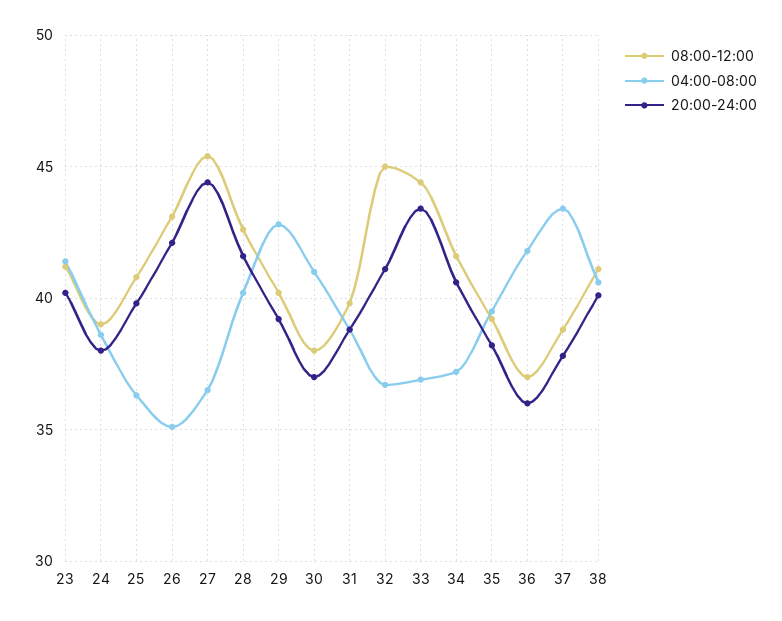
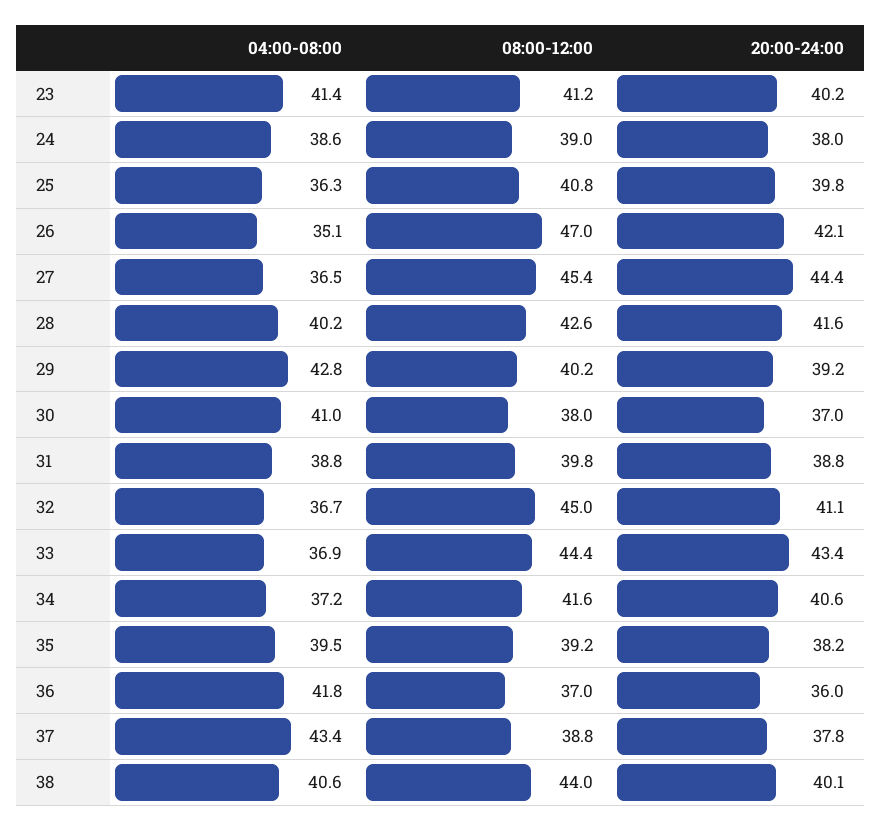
  {
    "08:00-12:00": {
      "23": 41.2,
      "24": 39,
      "25": 40.8,
-     "26": 43,
+     "26": 47,
      "27": 45.4,
      "28": 42.6,
      "29": 40.2,
      "30": 38,
      "31": 39.8,
      "32": 45,
      "33": 44.4,
      "34": 41.6,
      "35": 39.2,
      "36": 37,
      "37": 38.8,
-     "38": 41
+     "38": 44
    },
    "04:00-08:00": {
      "23": 41.4,
      "24": 38.6,
      "25": 36.3,
      "26": 35.1,
      "27": 36.5,
      "28": 40.2,
      "29": 42.8,
      "30": 41,
      "31": 38.8,
      "32": 36.7,
      "33": 36.9,
      "34": 37.2,
      "35": 39.5,
      "36": 41.8,
      "37": 43.4,
      "38": 40.6
    },
    "20:00-24:00": {
      "23": 40.2,
      "24": 38,
      "25": 39.8,
      "26": 42.1,
      "27": 44.4,
      "28": 41.6,
      "29": 39.2,
      "30": 37,
      "31": 38.8,
      "32": 41.1,
      "33": 43.4,
      "34": 40.6,
      "35": 38.2,
      "36": 36,
      "37": 37.8,
      "38": 40.1
    }
  }

